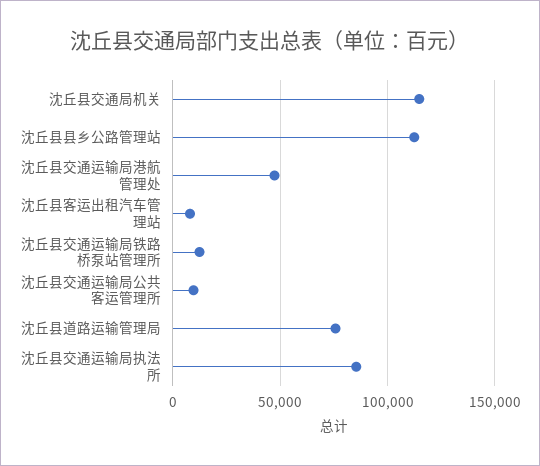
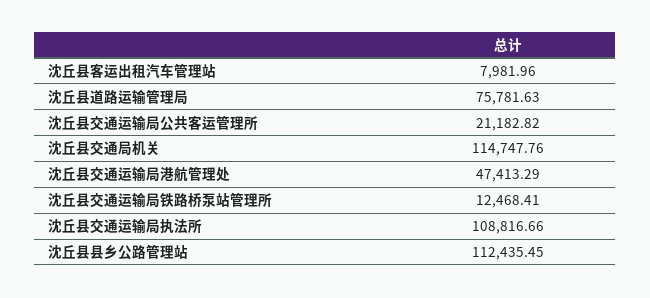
  {
    "沈丘县交通局机关": 114747.76,
    "沈丘县县乡公路管理站": 112435.45,
    "沈丘县交通运输局港航管理处": 47413.29,
    "沈丘县客运出租汽车管理站": 7981.96,
    "沈丘县交通运输局铁路桥泵站管理所": 12468.41,
-   "沈丘县交通运输局公共客运管理所": 10000,
+   "沈丘县交通运输局公共客运管理所": 21182.82,
    "沈丘县道路运输管理局": 75781.63,
-   "沈丘县交通运输局执法所": 85000
+   "沈丘县交通运输局执法所": 108816.66
  }

